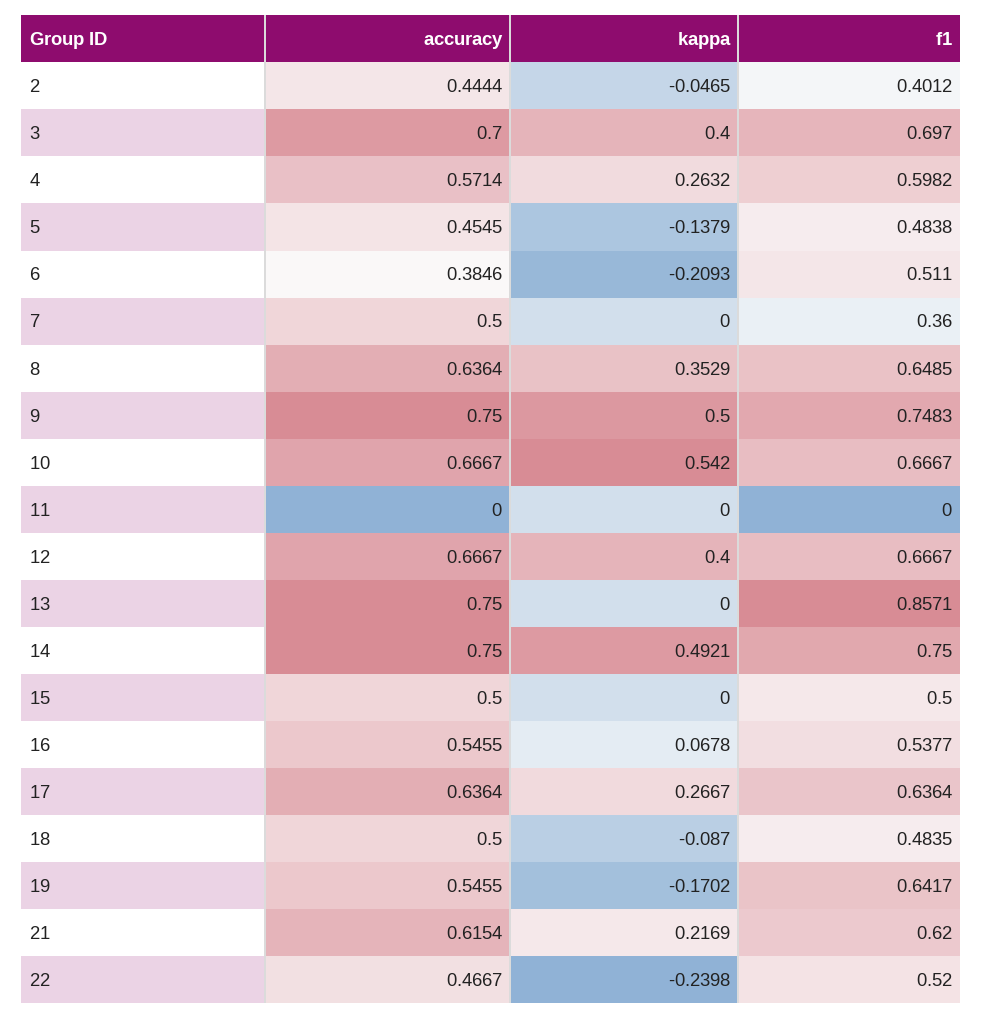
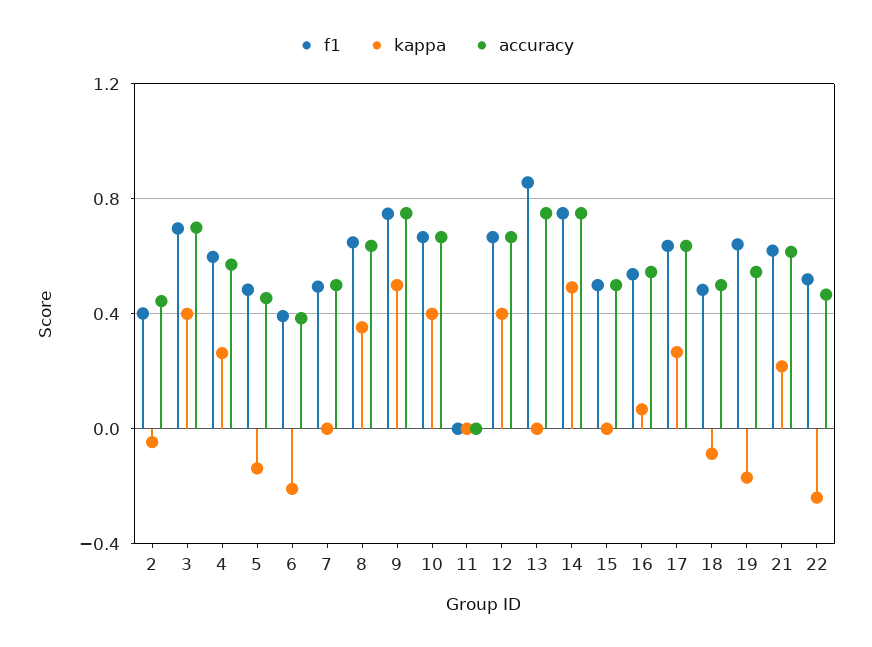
  {
    "accuracy": {
      "2": 0.4444,
      "3": 0.7,
      "4": 0.5714,
      "5": 0.4545,
      "6": 0.3846,
      "7": 0.5,
      "8": 0.6364,
      "9": 0.75,
      "10": 0.6667,
      "11": 0,
      "12": 0.6667,
      "13": 0.75,
      "14": 0.75,
      "15": 0.5,
      "16": 0.5455,
      "17": 0.6364,
      "18": 0.5,
      "19": 0.5455,
      "21": 0.6154,
      "22": 0.4667
    },
    "kappa": {
      "2": -0.0465,
      "3": 0.4,
      "4": 0.2632,
      "5": -0.1379,
      "6": -0.2093,
      "7": 0,
      "8": 0.3529,
      "9": 0.5,
-     "10": 0.542,
+     "10": 0.4,
      "11": 0,
      "12": 0.4,
      "13": 0,
      "14": 0.4921,
      "15": 0,
      "16": 0.0678,
      "17": 0.2667,
      "18": -0.087,
      "19": -0.1702,
      "21": 0.2169,
      "22": -0.2398
    },
    "f1": {
      "2": 0.4012,
      "3": 0.697,
      "4": 0.5982,
      "5": 0.4838,
-     "6": 0.511,
+     "6": 0.4,
-     "7": 0.36,
+     "7": 0.5,
      "8": 0.6485,
      "9": 0.7483,
      "10": 0.6667,
      "11": 0,
      "12": 0.6667,
      "13": 0.8571,
      "14": 0.75,
      "15": 0.5,
      "16": 0.5377,
      "17": 0.6364,
      "18": 0.4835,
      "19": 0.6417,
      "21": 0.62,
      "22": 0.52
    }
  }

